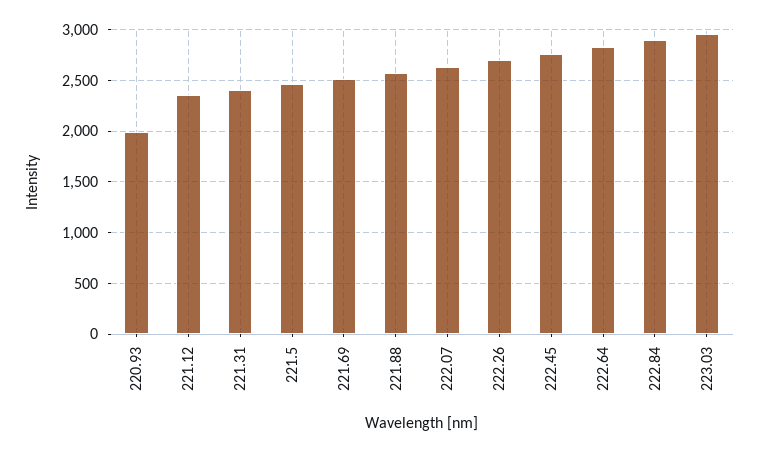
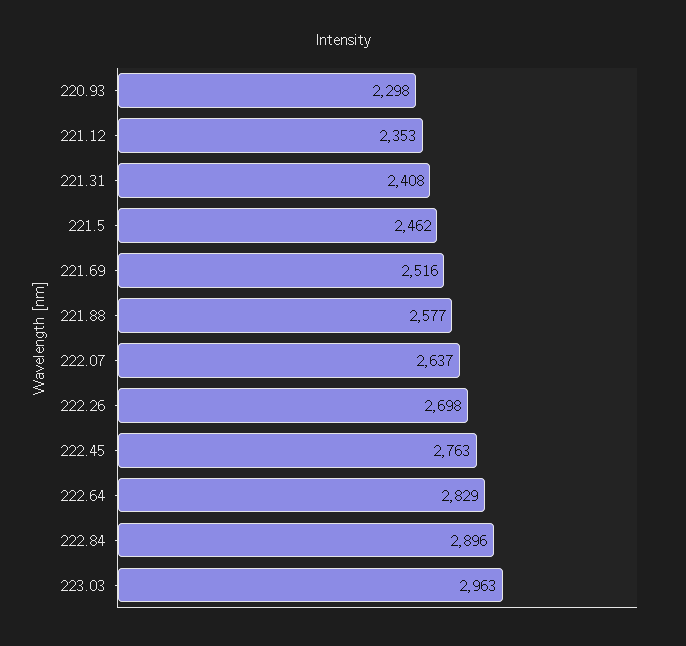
  {
-   "220.93": 2000,
+   "220.93": 2298,
    "221.12": 2353,
    "221.31": 2408,
    "221.5": 2462,
    "221.69": 2516,
    "221.88": 2577,
    "222.07": 2637,
    "222.26": 2698,
    "222.45": 2763,
    "222.64": 2829,
    "222.84": 2896,
    "223.03": 2963
  }

